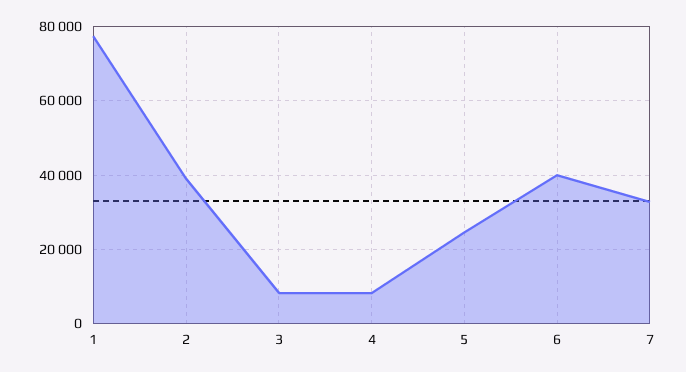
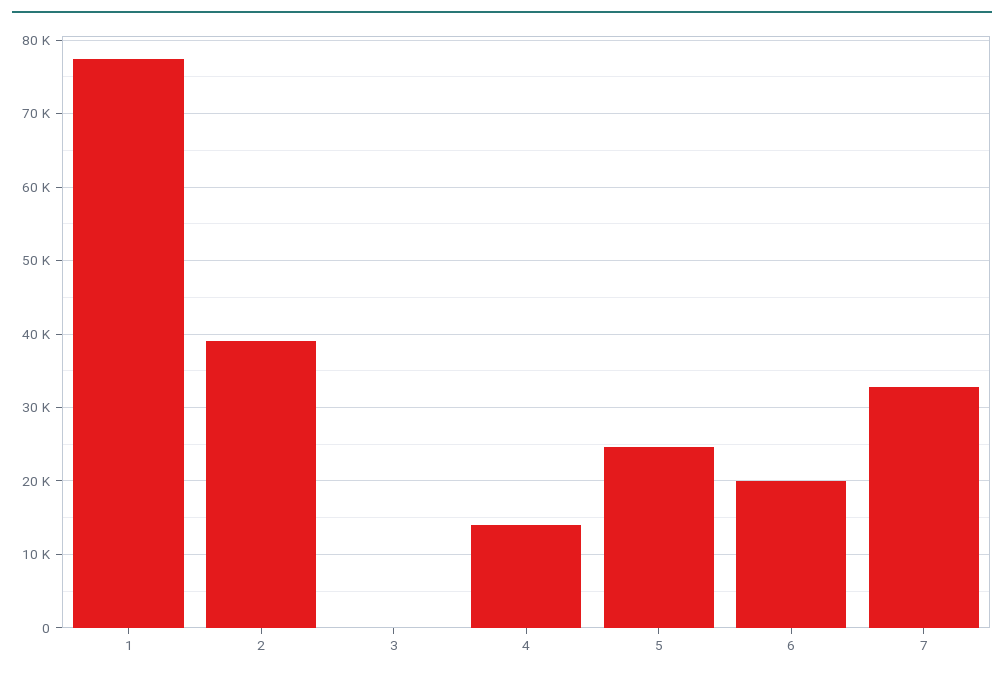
  {
    "1": 77000,
    "2": 39000,
-   "3": 8000,
+   "3": 0,
-   "4": 8000,
+   "4": 14000,
    "5": 25000,
-   "6": 40000,
+   "6": 20000,
    "7": 33000
  }

